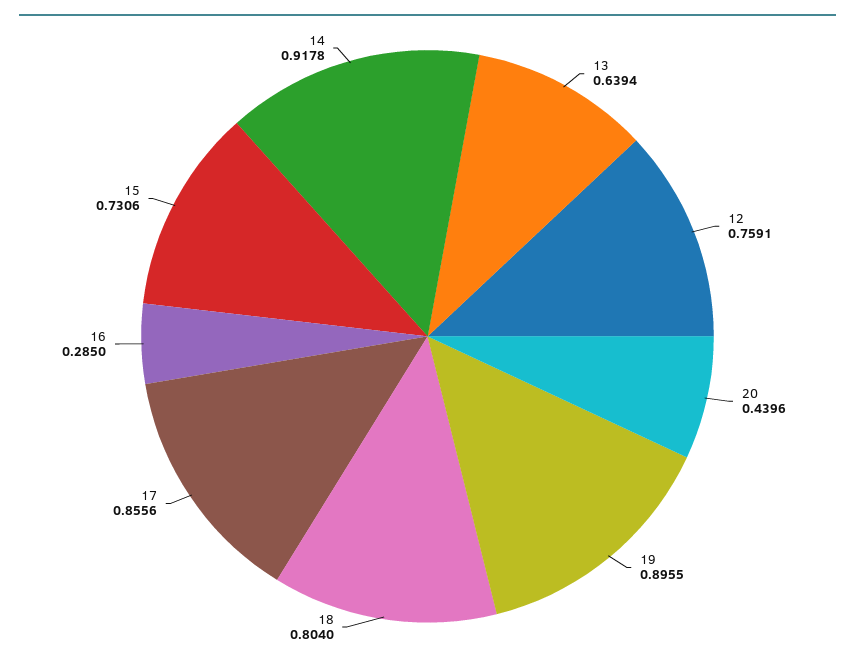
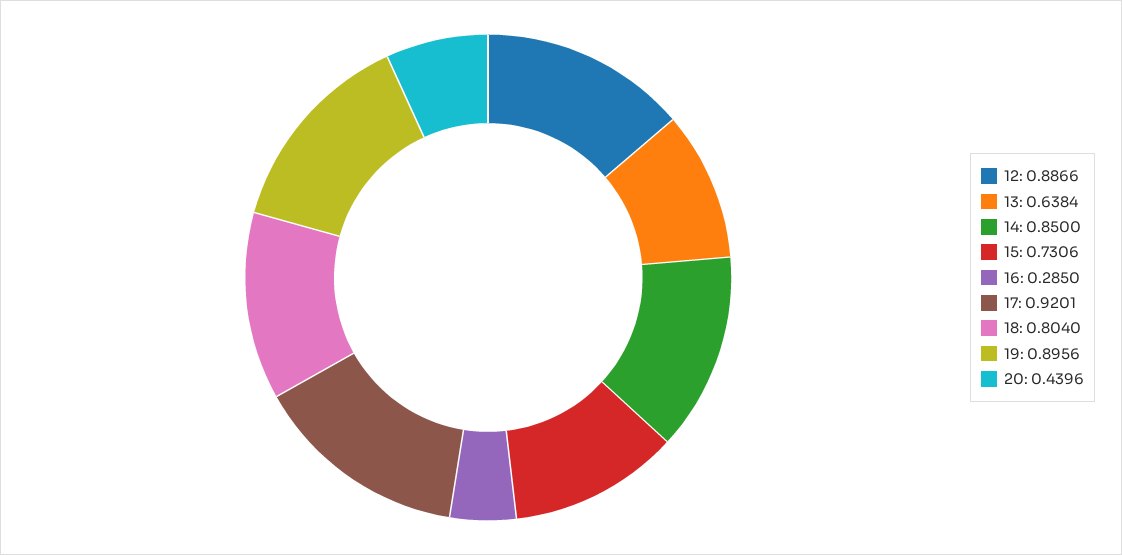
  {
-   "13": 0.6394,
+   "13": 0.6384,
-   "12": 0.7591,
+   "12": 0.8866,
    "20": 0.4396,
-   "19": 0.8955,
+   "19": 0.8956,
    "18": 0.804,
-   "17": 0.8556,
+   "17": 0.9201,
    "16": 0.285,
    "15": 0.7306,
-   "14": 0.9178
+   "14": 0.85
  }

